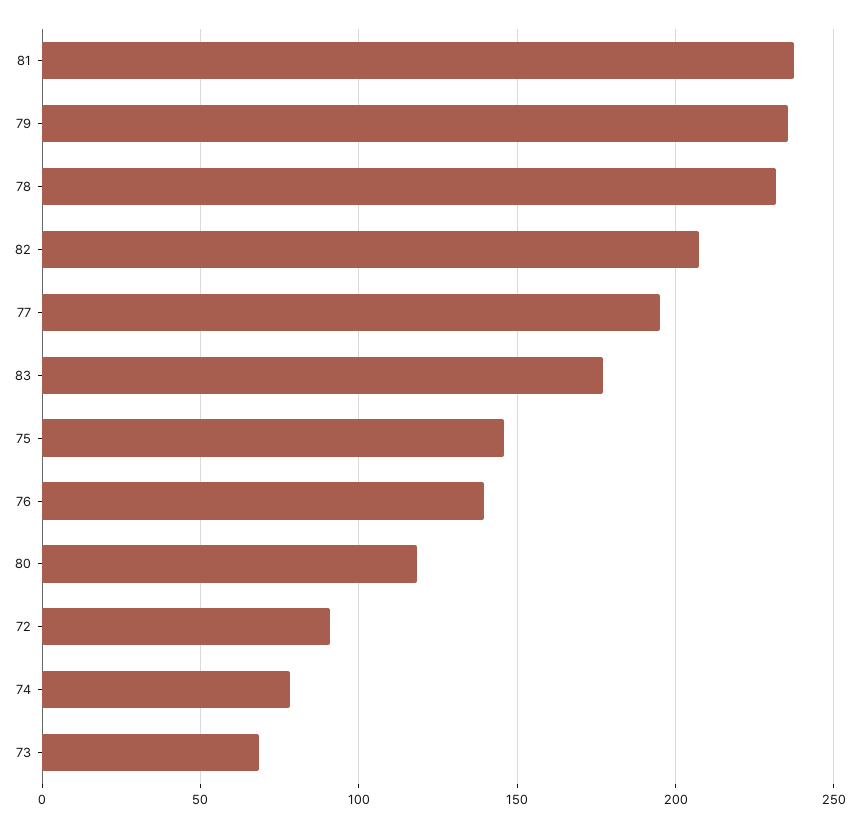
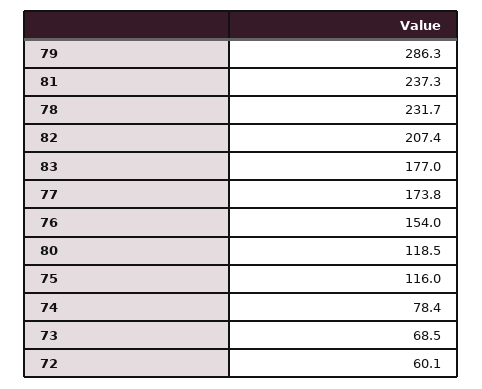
  {
    "81": 237.3,
-   "79": 235,
+   "79": 286.3,
    "78": 231.7,
    "82": 207.4,
-   "77": 195,
+   "77": 173.8,
    "83": 177,
-   "75": 145,
+   "75": 116,
-   "76": 140,
+   "76": 154,
    "80": 118.5,
-   "72": 90,
+   "72": 60.1,
    "74": 78.4,
    "73": 68.5
  }

